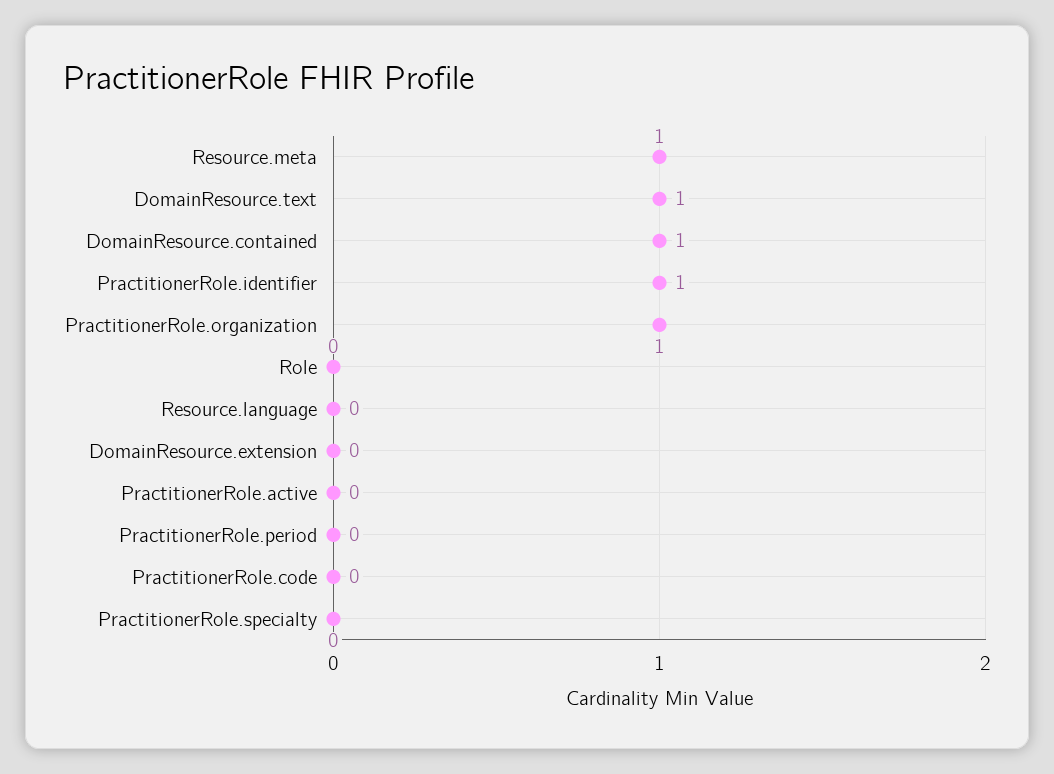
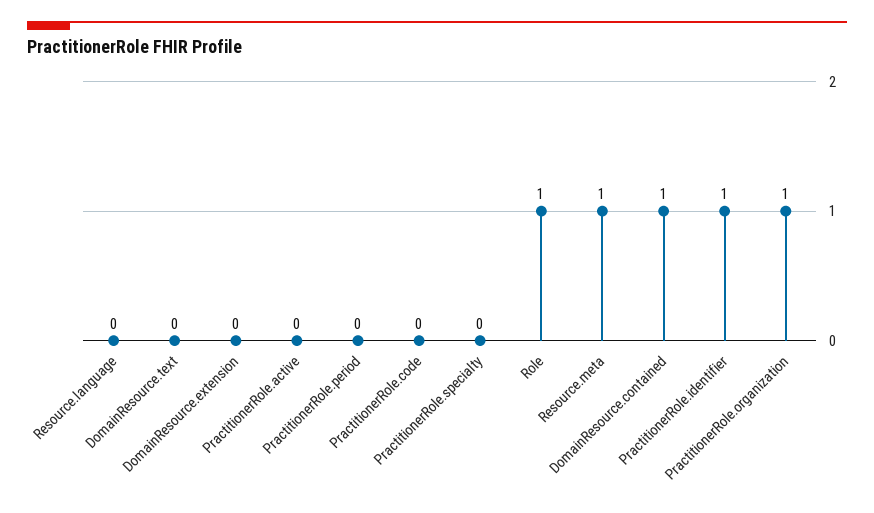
  {
    "Resource.meta": 1,
-   "DomainResource.text": 1,
+   "DomainResource.text": 0,
    "DomainResource.contained": 1,
    "PractitionerRole.identifier": 1,
    "PractitionerRole.organization": 1,
-   "Role": 0,
+   "Role": 1,
    "Resource.language": 0,
    "DomainResource.extension": 0,
    "PractitionerRole.active": 0,
    "PractitionerRole.period": 0,
    "PractitionerRole.code": 0,
    "PractitionerRole.specialty": 0
  }

